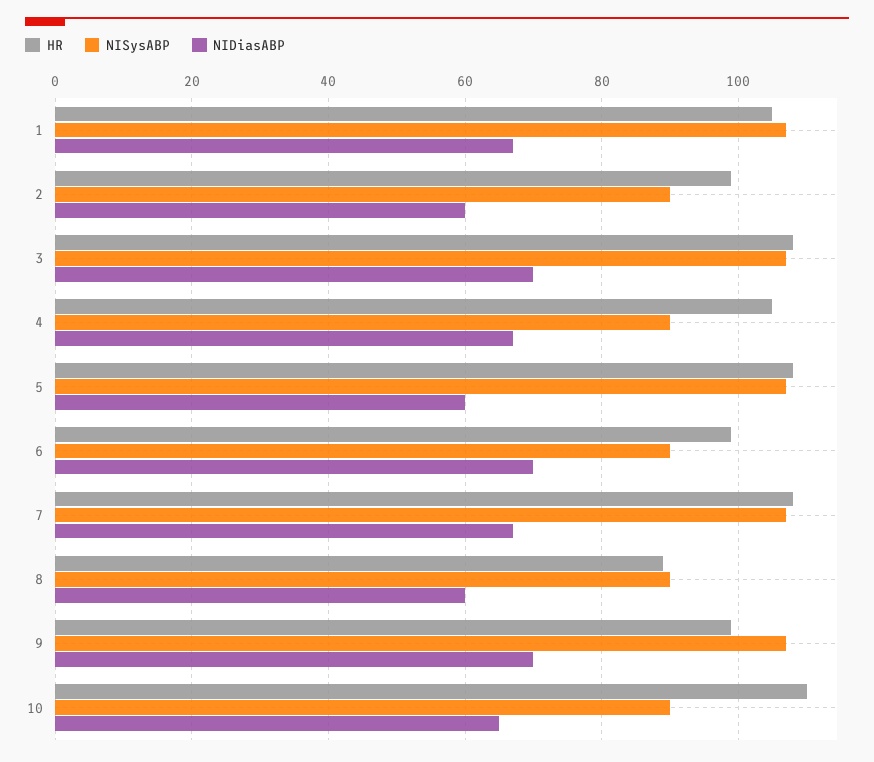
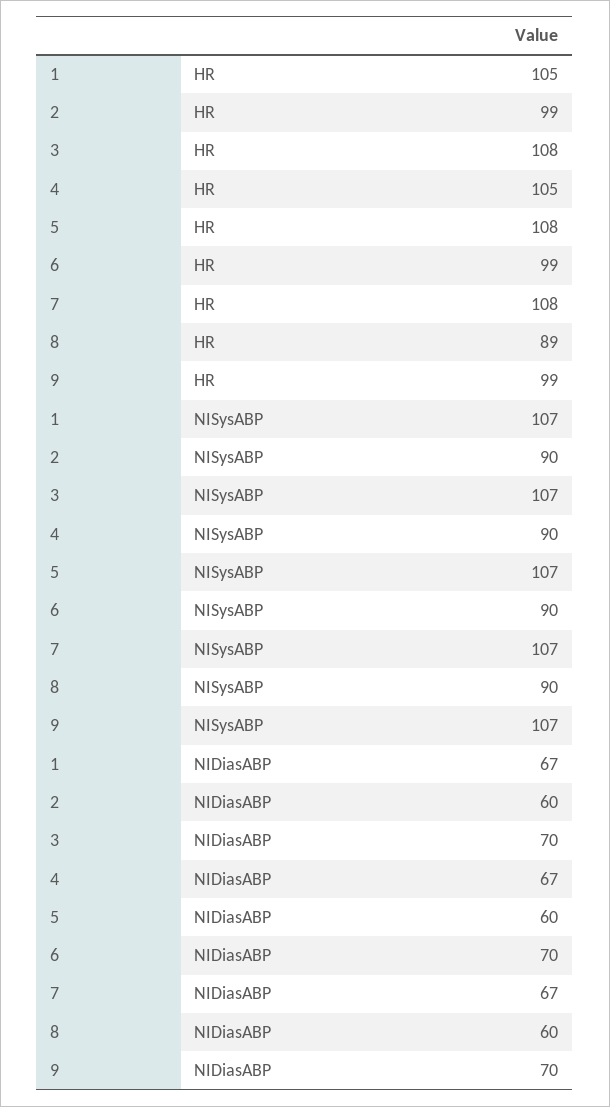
  {
    "HR": {
      "1": 105,
      "2": 99,
      "3": 108,
      "4": 105,
      "5": 108,
      "6": 99,
      "7": 108,
      "8": 89,
-     "9": 99,
+     "9": 99
-     "10": 110
    },
    "NISysABP": {
      "1": 107,
      "2": 90,
      "3": 107,
      "4": 90,
      "5": 107,
      "6": 90,
      "7": 107,
      "8": 90,
-     "9": 107,
+     "9": 107
-     "10": 90
    },
    "NIDiasABP": {
      "1": 67,
      "2": 60,
      "3": 70,
      "4": 67,
      "5": 60,
      "6": 70,
      "7": 67,
      "8": 60,
-     "9": 70,
+     "9": 70
-     "10": 65
    }
  }

